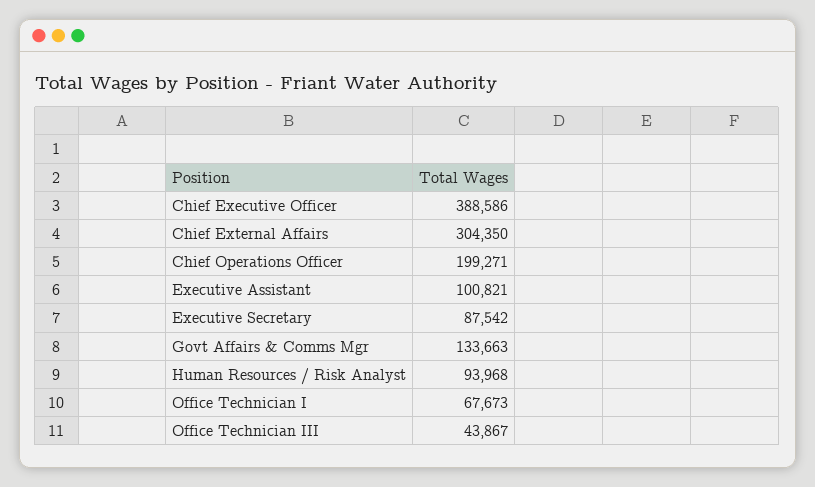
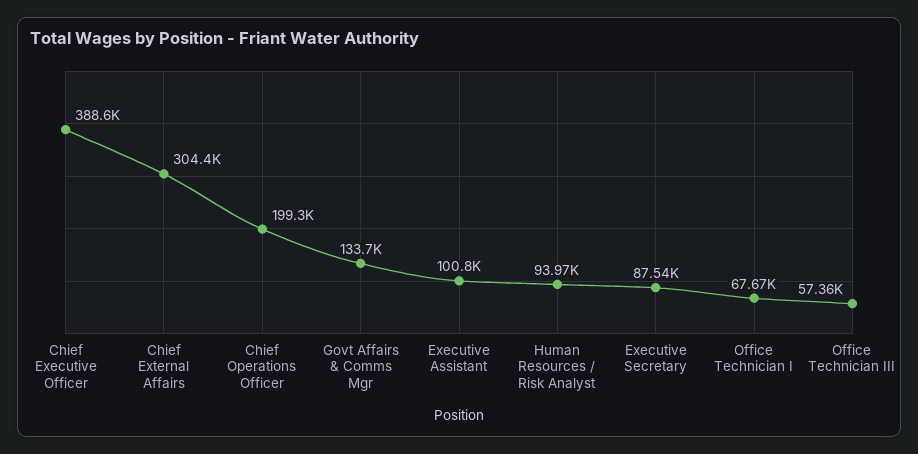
  {
    "Chief Executive Officer": 388586,
    "Chief External Affairs": 304350,
    "Chief Operations Officer": 199271,
    "Executive Assistant": 100821,
    "Executive Secretary": 87542,
    "Govt Affairs & Comms Mgr": 133663,
    "Human Resources / Risk Analyst": 93968,
    "Office Technician I": 67673,
-   "Office Technician III": 43867
+   "Office Technician III": 57360
  }

